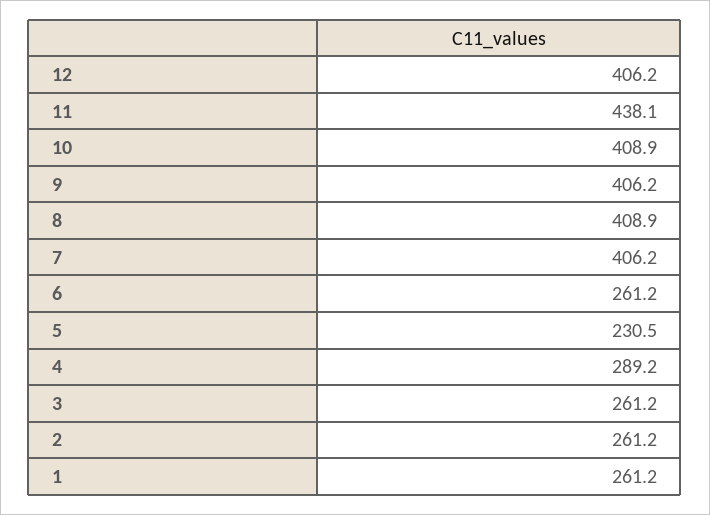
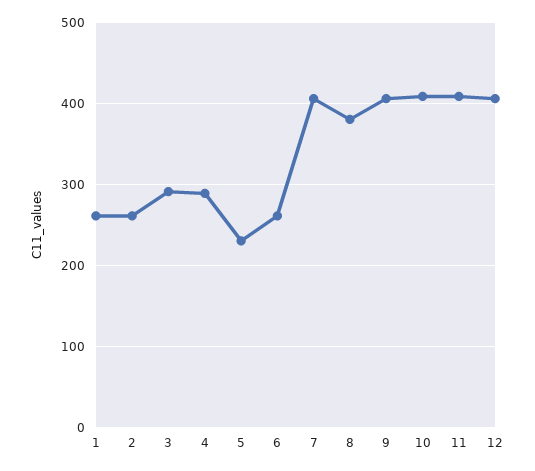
  {
    "12": 406.2,
-   "11": 438.1,
+   "11": 410,
    "10": 408.9,
    "9": 406.2,
-   "8": 408.9,
+   "8": 380,
    "7": 406.2,
    "6": 261.2,
    "5": 230.5,
    "4": 289.2,
-   "3": 261.2,
+   "3": 290,
    "2": 261.2,
    "1": 261.2
  }

